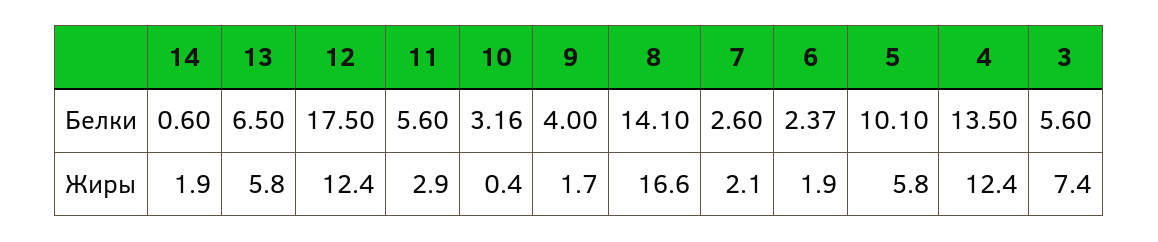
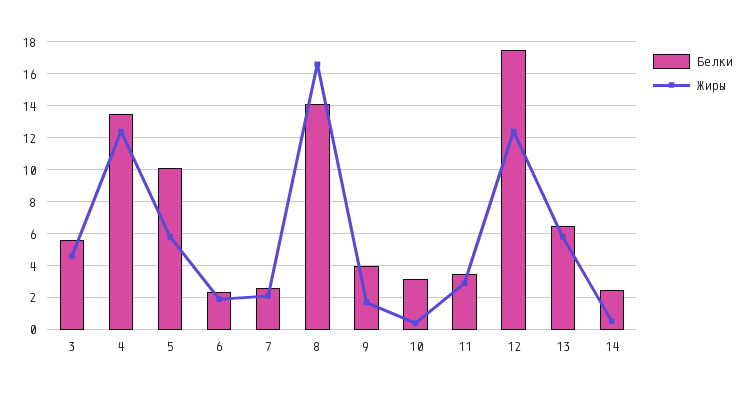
  {
    "Белки": {
-     "14": 0.6,
+     "14": 2.5,
      "13": 6.5,
      "12": 17.5,
-     "11": 5.6,
+     "11": 3.5,
      "10": 3.16,
      "9": 4,
      "8": 14.1,
      "7": 2.6,
      "6": 2.37,
      "5": 10.1,
      "4": 13.5,
      "3": 5.6
    },
    "Жиры": {
-     "14": 1.9,
+     "14": 0.5,
      "13": 5.8,
      "12": 12.4,
      "11": 2.9,
      "10": 0.4,
      "9": 1.7,
      "8": 16.6,
      "7": 2.1,
      "6": 1.9,
      "5": 5.8,
      "4": 12.4,
-     "3": 7.4
+     "3": 4.5
    }
  }

